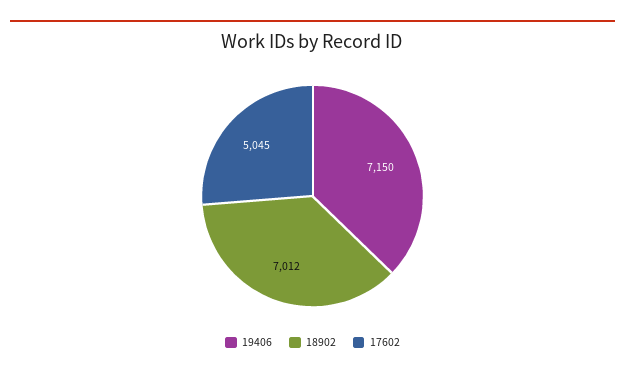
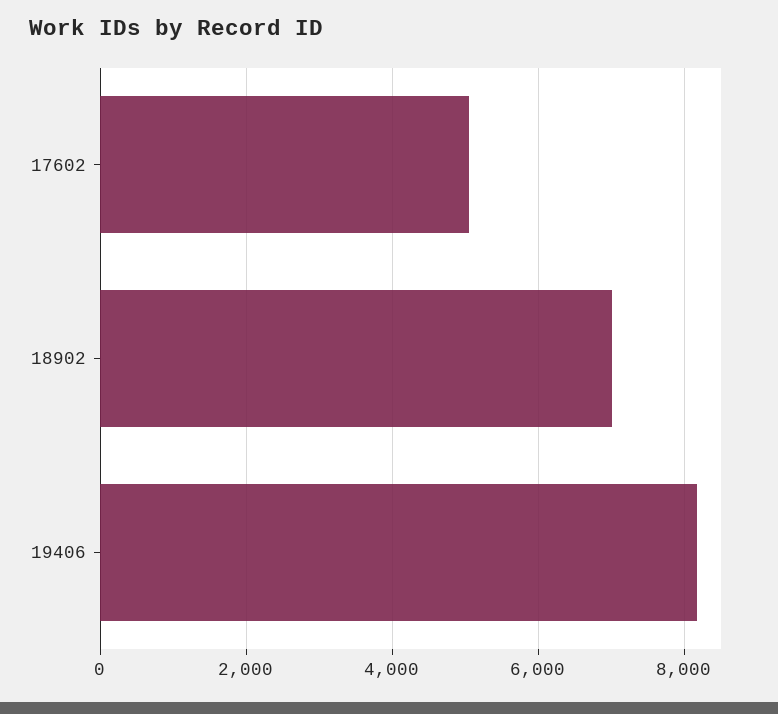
  {
-   "19406": 7150,
+   "19406": 8200,
    "18902": 7012,
    "17602": 5045
  }

